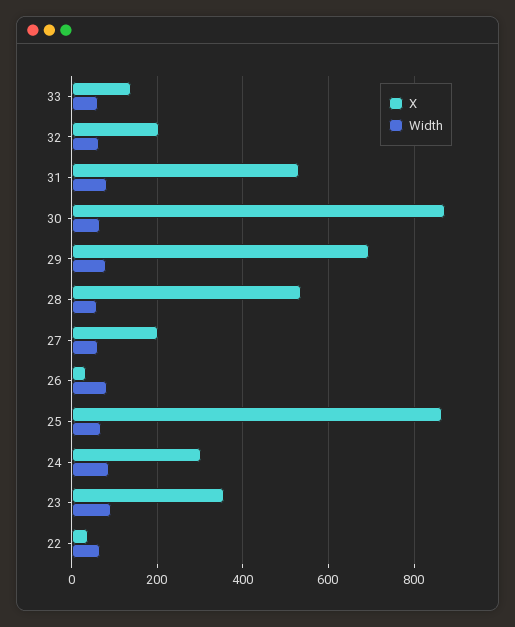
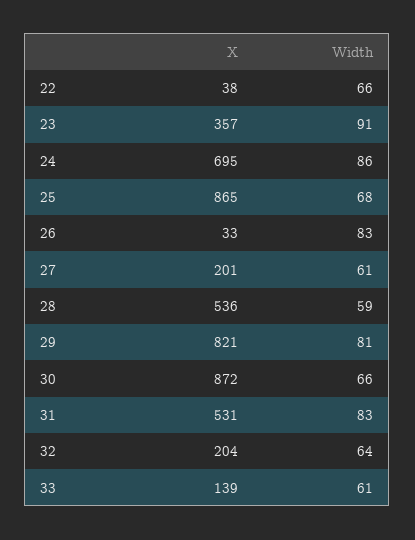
  {
    "X": {
      "33": 139,
      "32": 204,
      "31": 531,
      "30": 872,
-     "29": 700,
+     "29": 821,
      "28": 536,
      "27": 201,
      "26": 33,
      "25": 865,
-     "24": 300,
+     "24": 695,
      "23": 357,
      "22": 38
    },
    "Width": {
      "33": 61,
      "32": 64,
      "31": 83,
      "30": 66,
      "29": 81,
      "28": 59,
      "27": 61,
      "26": 83,
      "25": 68,
      "24": 86,
      "23": 91,
      "22": 66
    }
  }

